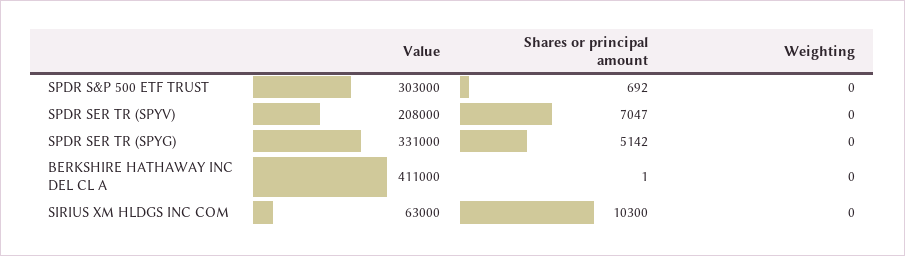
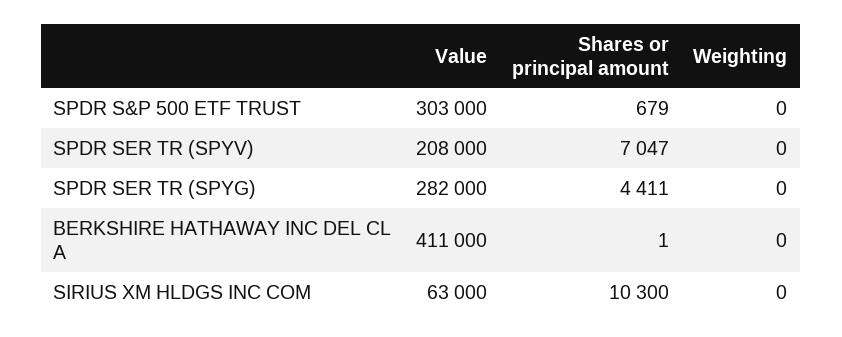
  {
    "Value": {
      "SPDR S&P 500 ETF TRUST": 303000,
      "SPDR SER TR (SPYV)": 208000,
-     "SPDR SER TR (SPYG)": 331000,
+     "SPDR SER TR (SPYG)": 282000,
      "BERKSHIRE HATHAWAY INC DEL CL A": 411000,
      "SIRIUS XM HLDGS INC COM": 63000
    },
    "Shares or principal amount": {
-     "SPDR S&P 500 ETF TRUST": 692,
+     "SPDR S&P 500 ETF TRUST": 679,
      "SPDR SER TR (SPYV)": 7047,
-     "SPDR SER TR (SPYG)": 5142,
+     "SPDR SER TR (SPYG)": 4411,
      "BERKSHIRE HATHAWAY INC DEL CL A": 1,
      "SIRIUS XM HLDGS INC COM": 10300
    },
    "Weighting": {
      "SPDR S&P 500 ETF TRUST": 0,
      "SPDR SER TR (SPYV)": 0,
      "SPDR SER TR (SPYG)": 0,
      "BERKSHIRE HATHAWAY INC DEL CL A": 0,
      "SIRIUS XM HLDGS INC COM": 0
    }
  }

